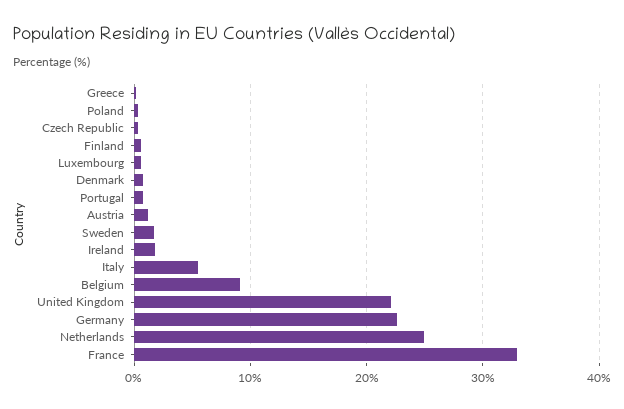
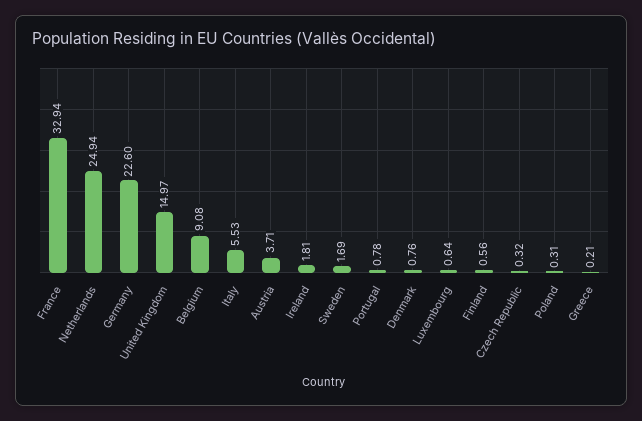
  {
    "Greece": 0.21,
    "Poland": 0.31,
    "Czech Republic": 0.32,
    "Finland": 0.56,
    "Luxembourg": 0.64,
    "Denmark": 0.76,
    "Portugal": 0.78,
-   "Austria": 1,
+   "Austria": 3.71,
    "Sweden": 1.69,
    "Ireland": 1.81,
    "Italy": 5.53,
    "Belgium": 9.08,
-   "United Kingdom": 22,
+   "United Kingdom": 14.97,
    "Germany": 22.6,
    "Netherlands": 24.94,
    "France": 32.94
  }

